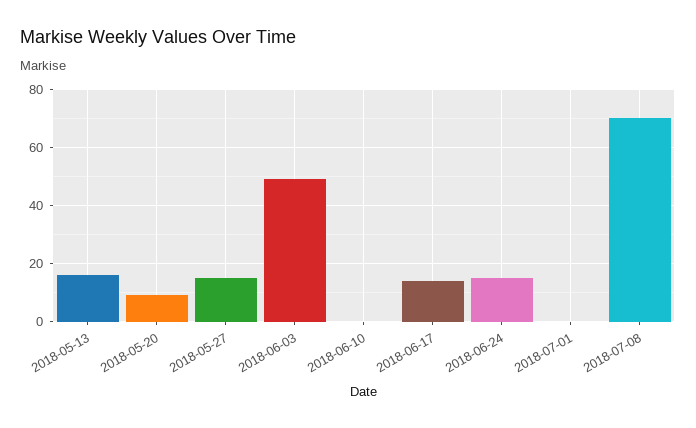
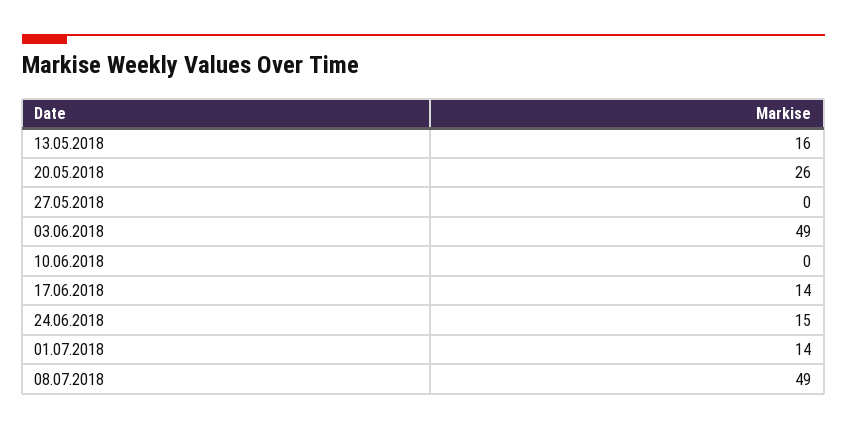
  {
    "2018-05-13": 16,
-   "2018-05-20": 10,
+   "2018-05-20": 26,
-   "2018-05-27": 15,
+   "2018-05-27": 0,
    "2018-06-03": 49,
    "2018-06-10": 0,
    "2018-06-17": 14,
    "2018-06-24": 15,
-   "2018-07-01": 0,
+   "2018-07-01": 14,
-   "2018-07-08": 70
+   "2018-07-08": 49
  }

